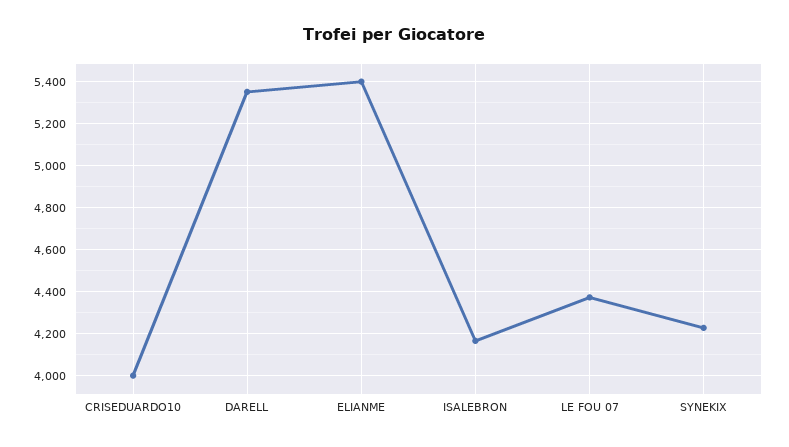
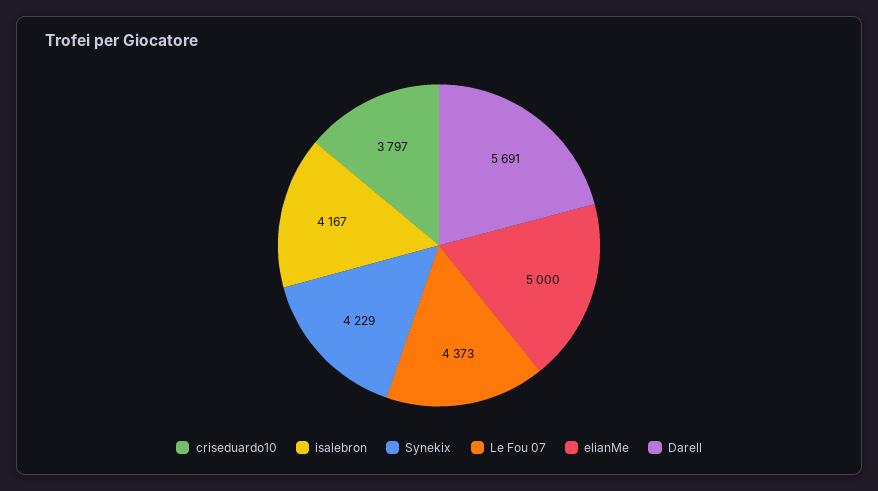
  {
-   "CRISEDUARDO10": 4000,
+   "CRISEDUARDO10": 3797,
-   "DARELL": 5350,
+   "DARELL": 5691,
-   "ELIANME": 5400,
+   "ELIANME": 5000,
    "ISALEBRON": 4167,
    "LE FOU 07": 4373,
    "SYNEKIX": 4229
  }

